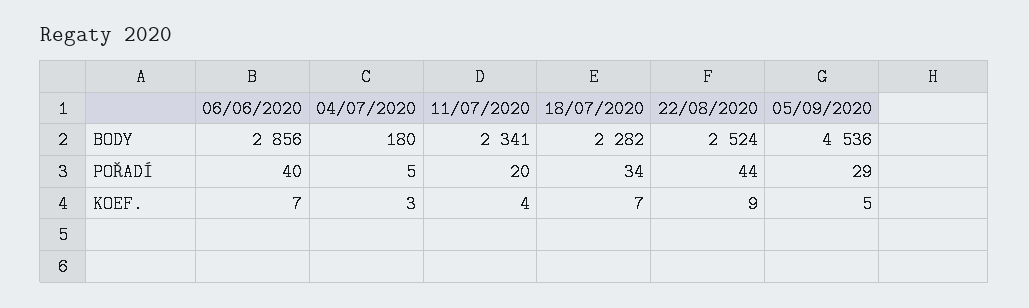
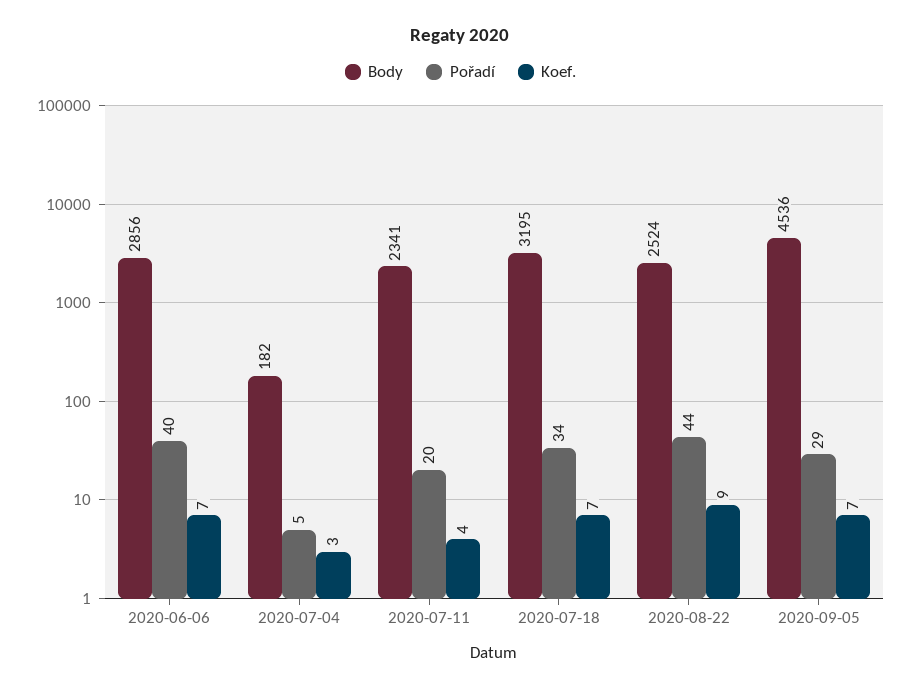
  {
    "BODY": {
      "06/06/2020": 2856,
-     "04/07/2020": 180,
+     "04/07/2020": 182,
      "11/07/2020": 2341,
-     "18/07/2020": 2282,
+     "18/07/2020": 3195,
      "22/08/2020": 2524,
      "05/09/2020": 4536
    },
    "POŘADÍ": {
      "06/06/2020": 40,
      "04/07/2020": 5,
      "11/07/2020": 20,
      "18/07/2020": 34,
      "22/08/2020": 44,
      "05/09/2020": 29
    },
    "KOEF.": {
      "06/06/2020": 7,
      "04/07/2020": 3,
      "11/07/2020": 4,
      "18/07/2020": 7,
      "22/08/2020": 9,
-     "05/09/2020": 5
+     "05/09/2020": 7
    }
  }

